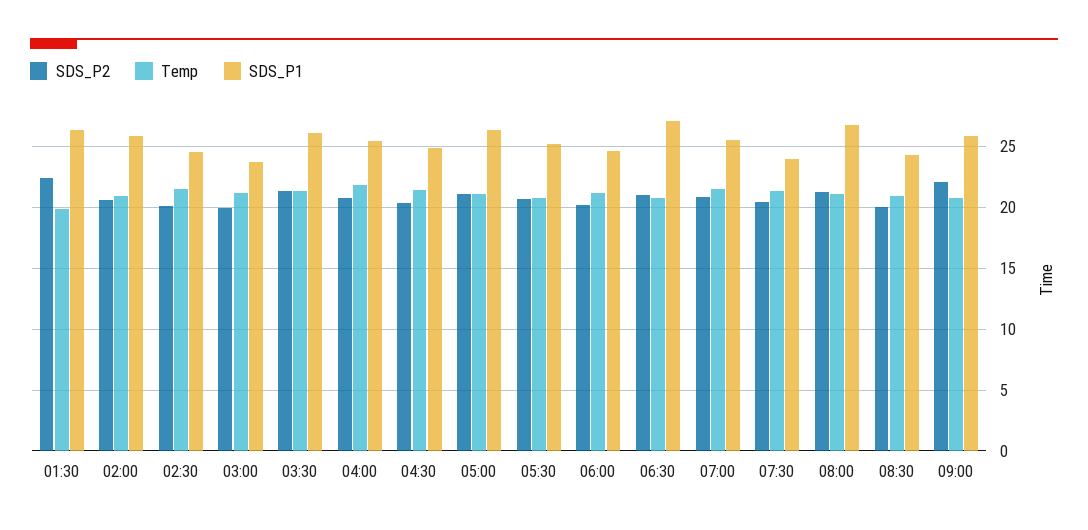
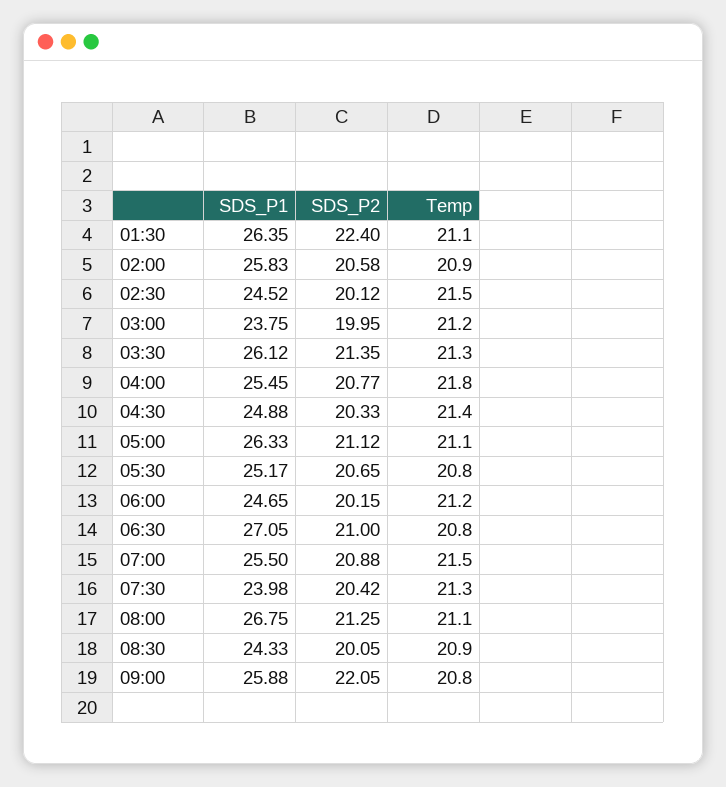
  {
    "SDS_P2": {
      "01:30": 22.4,
      "02:00": 20.58,
      "02:30": 20.12,
      "03:00": 19.95,
      "03:30": 21.35,
      "04:00": 20.77,
      "04:30": 20.33,
      "05:00": 21.12,
      "05:30": 20.65,
      "06:00": 20.15,
      "06:30": 21,
      "07:00": 20.88,
      "07:30": 20.42,
      "08:00": 21.25,
      "08:30": 20.05,
      "09:00": 22.05
    },
    "Temp": {
-     "01:30": 20,
+     "01:30": 21.1,
      "02:00": 20.9,
      "02:30": 21.5,
      "03:00": 21.2,
      "03:30": 21.3,
      "04:00": 21.8,
      "04:30": 21.4,
      "05:00": 21.1,
      "05:30": 20.8,
      "06:00": 21.2,
      "06:30": 20.8,
      "07:00": 21.5,
      "07:30": 21.3,
      "08:00": 21.1,
      "08:30": 20.9,
      "09:00": 20.8
    },
    "SDS_P1": {
      "01:30": 26.35,
      "02:00": 25.83,
      "02:30": 24.52,
      "03:00": 23.75,
      "03:30": 26.12,
      "04:00": 25.45,
      "04:30": 24.88,
      "05:00": 26.33,
      "05:30": 25.17,
      "06:00": 24.65,
      "06:30": 27.05,
      "07:00": 25.5,
      "07:30": 23.98,
      "08:00": 26.75,
      "08:30": 24.33,
      "09:00": 25.88
    }
  }

